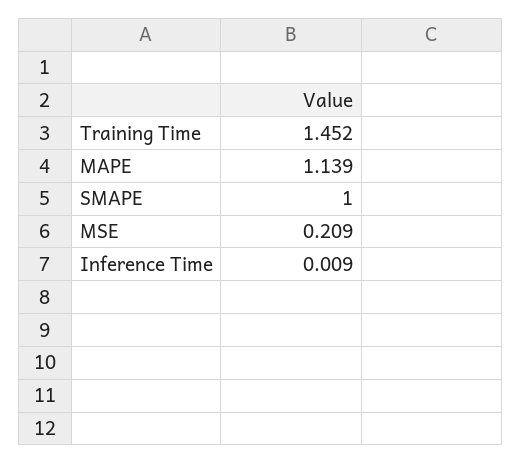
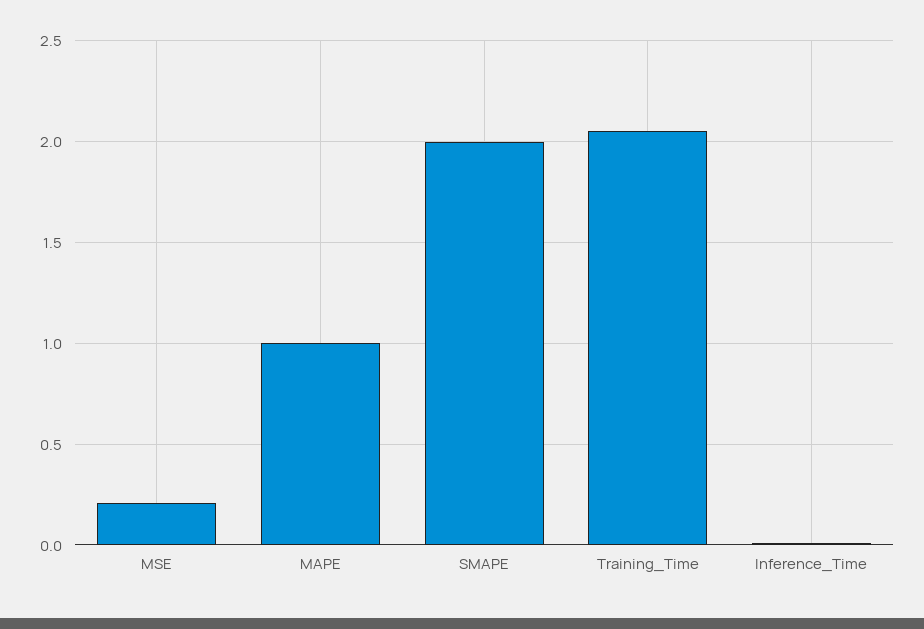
  {
-   "Training Time": 1.452,
+   "Training Time": 2.05,
-   "MAPE": 1.139,
+   "MAPE": 1,
-   "SMAPE": 1,
+   "SMAPE": 2,
    "MSE": 0.209,
    "Inference Time": 0.009
  }

